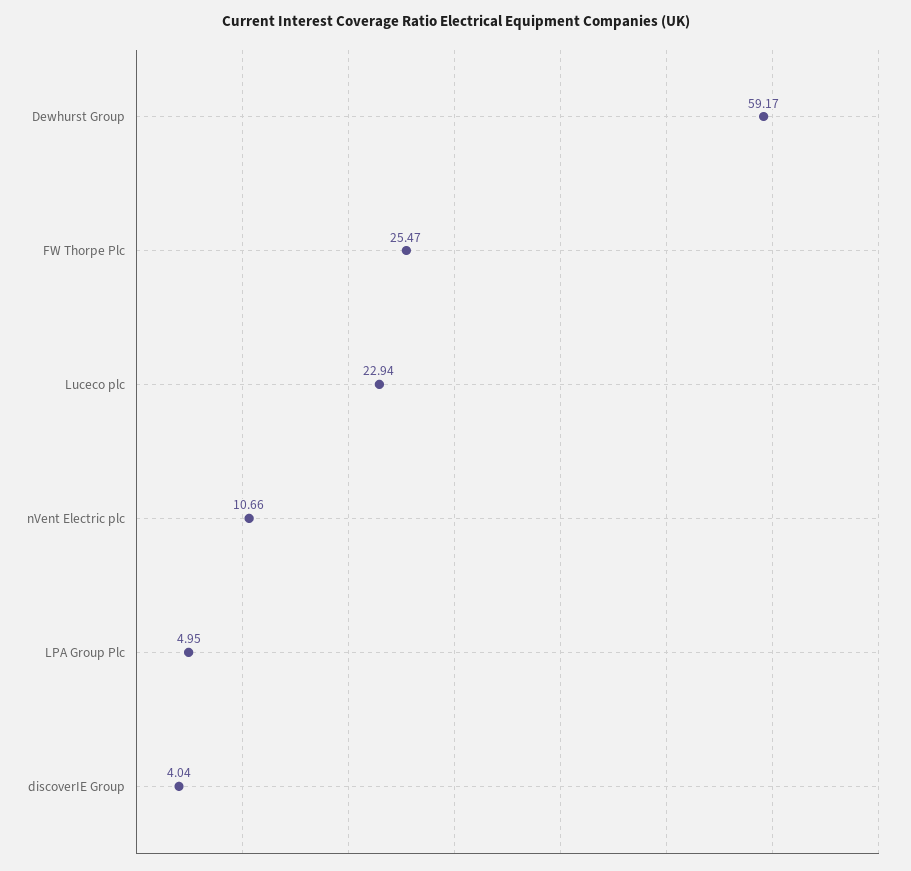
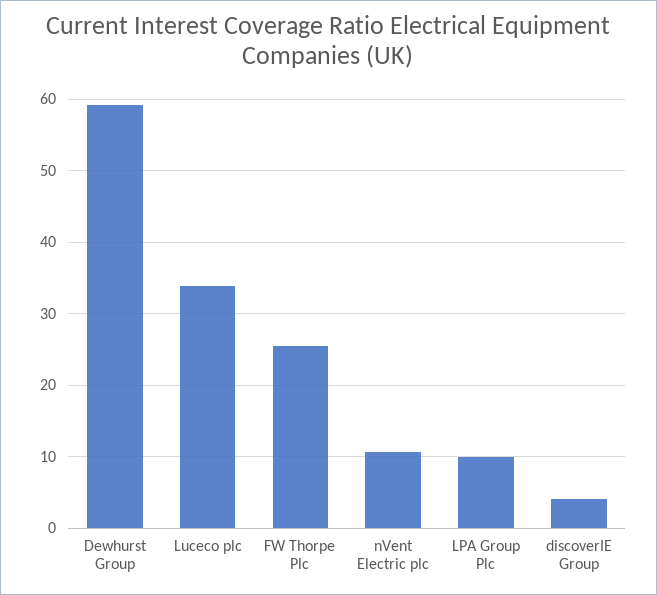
  {
    "Dewhurst Group": 59.17,
    "FW Thorpe Plc": 25.47,
-   "Luceco plc": 22.94,
+   "Luceco plc": 34,
    "nVent Electric plc": 10.66,
-   "LPA Group Plc": 4.95,
+   "LPA Group Plc": 10,
    "discoverIE Group": 4.04
  }

